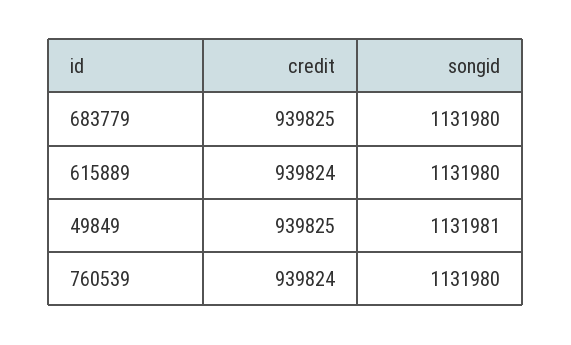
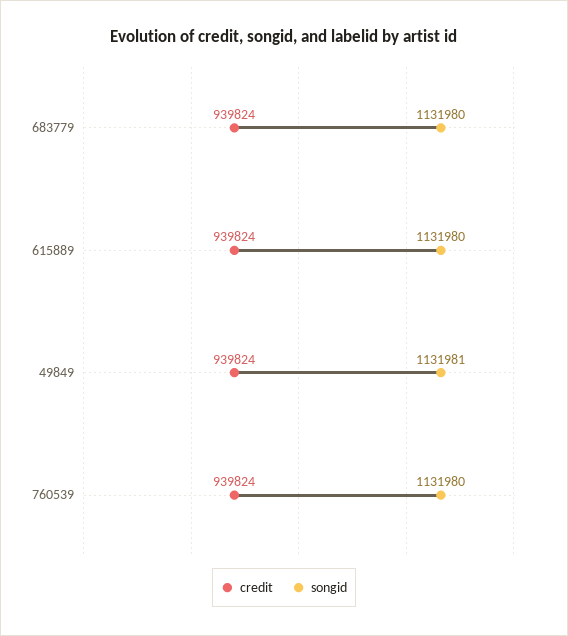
  {
    "credit": {
-     "683779": 939825,
+     "683779": 939824,
      "615889": 939824,
-     "49849": 939825,
+     "49849": 939824,
      "760539": 939824
    },
    "songid": {
      "683779": 1131980,
      "615889": 1131980,
      "49849": 1131981,
      "760539": 1131980
    }
  }

